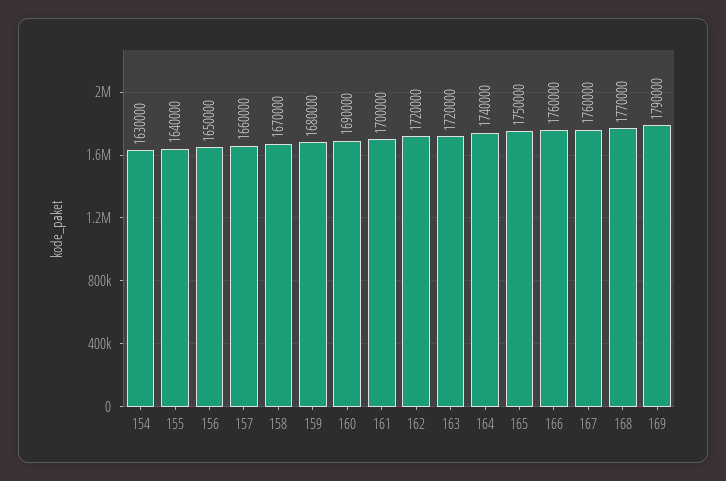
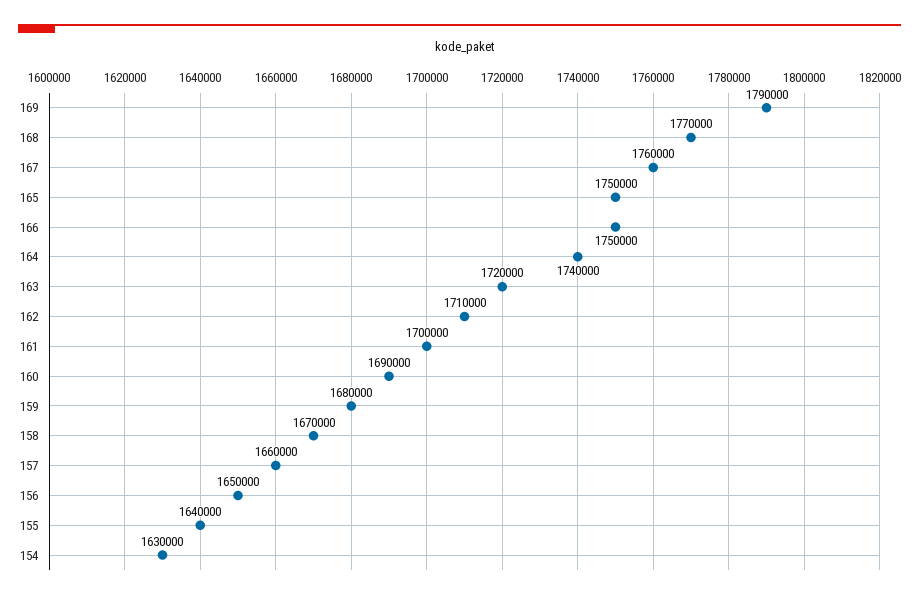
  {
    "154": 1630000,
    "155": 1640000,
    "156": 1650000,
    "157": 1660000,
    "158": 1670000,
    "159": 1680000,
    "160": 1690000,
    "161": 1700000,
-   "162": 1720000,
+   "162": 1710000,
    "163": 1720000,
    "164": 1740000,
    "165": 1750000,
-   "166": 1760000,
+   "166": 1750000,
    "167": 1760000,
    "168": 1770000,
    "169": 1790000
  }

